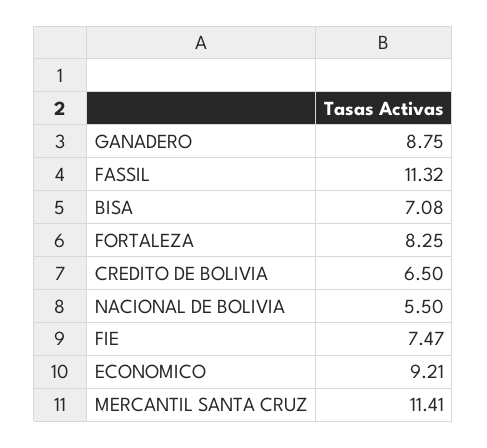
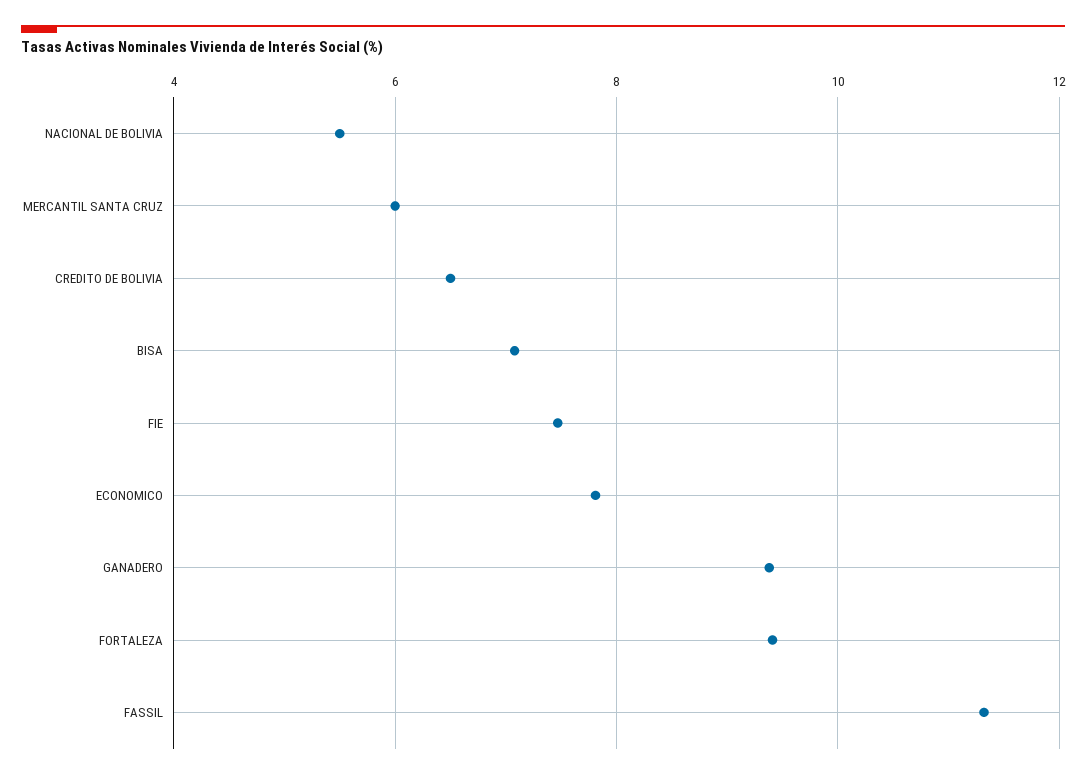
  {
-   "GANADERO": 8.75,
+   "GANADERO": 9.4,
    "FASSIL": 11.32,
    "BISA": 7.08,
-   "FORTALEZA": 8.25,
+   "FORTALEZA": 9.4,
    "CREDITO DE BOLIVIA": 6.5,
    "NACIONAL DE BOLIVIA": 5.5,
    "FIE": 7.47,
-   "ECONOMICO": 9.21,
+   "ECONOMICO": 7.8,
-   "MERCANTIL SANTA CRUZ": 11.41
+   "MERCANTIL SANTA CRUZ": 6
  }

